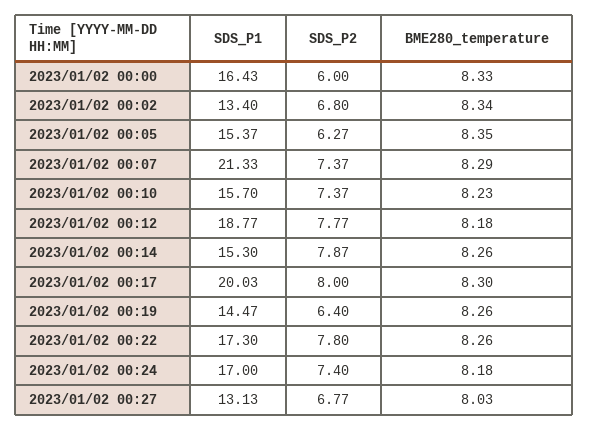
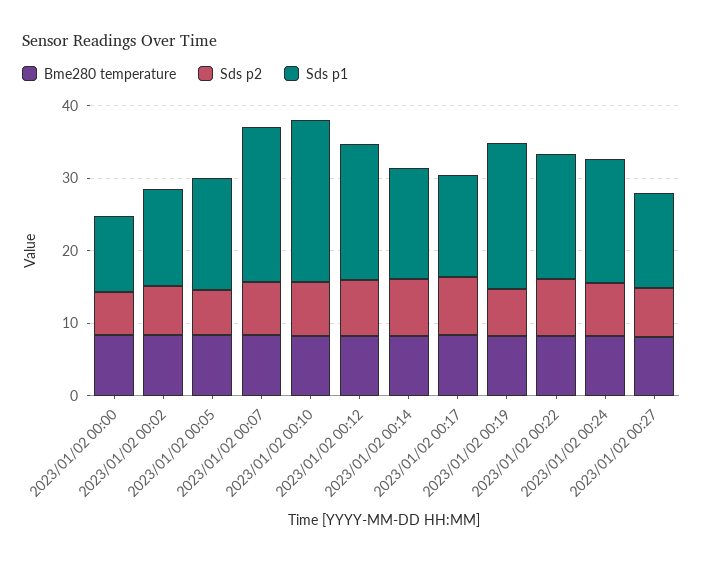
  {
    "SDS_P1": {
-     "2023/01/02 00:00": 16.43,
+     "2023/01/02 00:00": 10,
      "2023/01/02 00:02": 13.4,
      "2023/01/02 00:05": 15.37,
      "2023/01/02 00:07": 21.33,
-     "2023/01/02 00:10": 15.7,
+     "2023/01/02 00:10": 22,
      "2023/01/02 00:12": 18.77,
      "2023/01/02 00:14": 15.3,
-     "2023/01/02 00:17": 20.03,
+     "2023/01/02 00:17": 14,
-     "2023/01/02 00:19": 14.47,
+     "2023/01/02 00:19": 20,
      "2023/01/02 00:22": 17.3,
      "2023/01/02 00:24": 17,
      "2023/01/02 00:27": 13.13
    },
    "SDS_P2": {
      "2023/01/02 00:00": 6,
      "2023/01/02 00:02": 6.8,
      "2023/01/02 00:05": 6.27,
      "2023/01/02 00:07": 7.37,
      "2023/01/02 00:10": 7.37,
      "2023/01/02 00:12": 7.77,
      "2023/01/02 00:14": 7.87,
      "2023/01/02 00:17": 8,
      "2023/01/02 00:19": 6.4,
      "2023/01/02 00:22": 7.8,
      "2023/01/02 00:24": 7.4,
      "2023/01/02 00:27": 6.77
    },
    "BME280_temperature": {
      "2023/01/02 00:00": 8.33,
      "2023/01/02 00:02": 8.34,
      "2023/01/02 00:05": 8.35,
      "2023/01/02 00:07": 8.29,
      "2023/01/02 00:10": 8.23,
      "2023/01/02 00:12": 8.18,
      "2023/01/02 00:14": 8.26,
      "2023/01/02 00:17": 8.3,
      "2023/01/02 00:19": 8.26,
      "2023/01/02 00:22": 8.26,
      "2023/01/02 00:24": 8.18,
      "2023/01/02 00:27": 8.03
    }
  }

